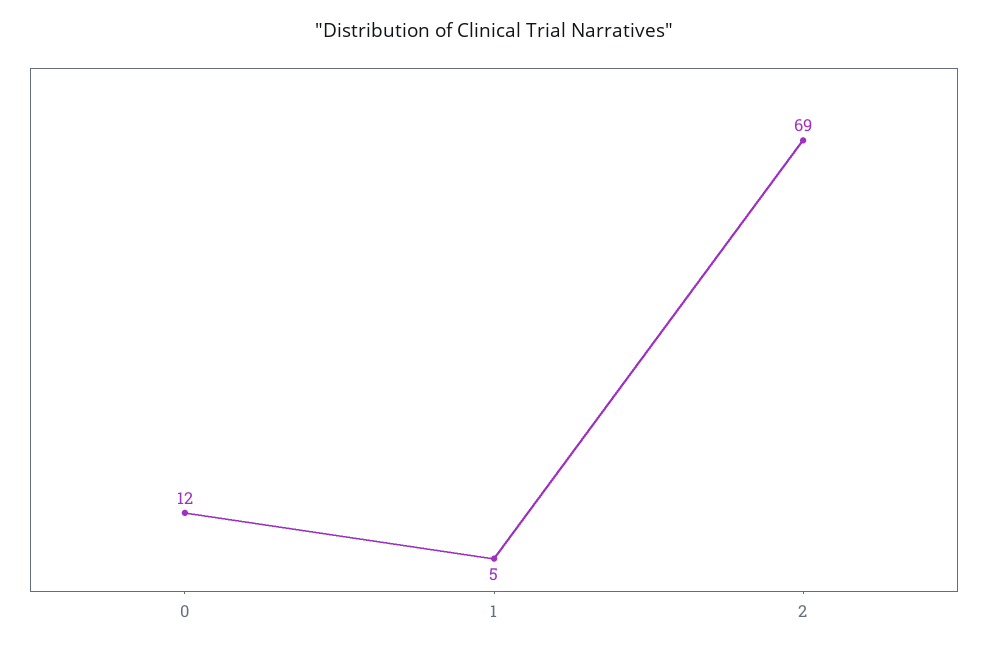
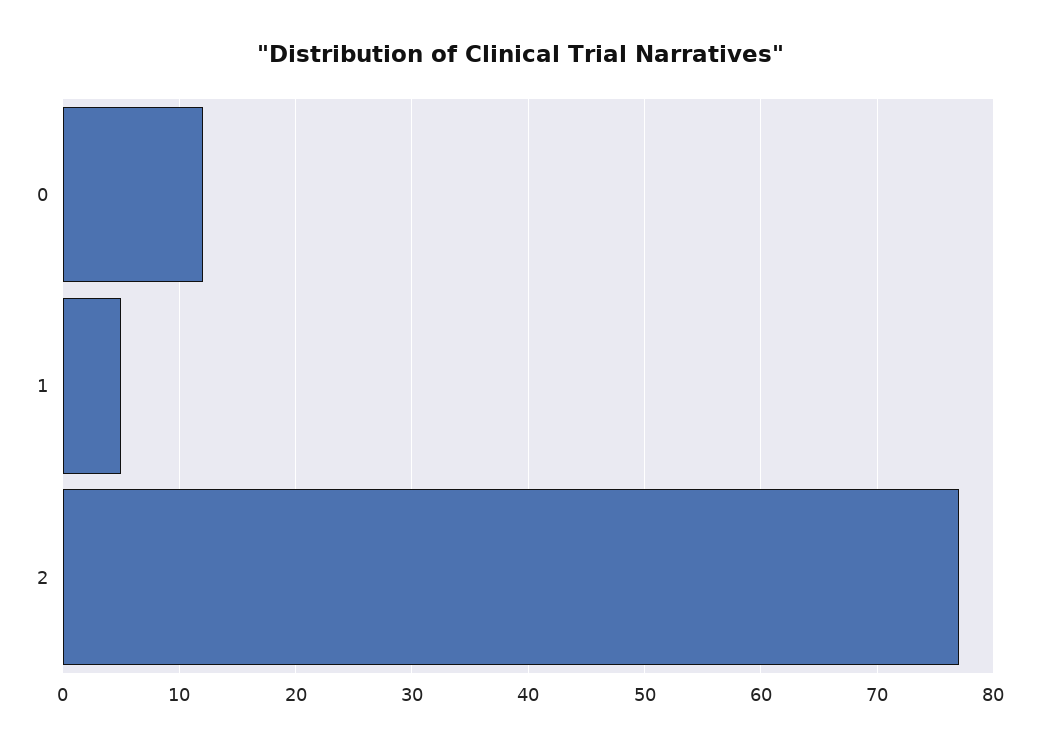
  {
    "0": 12,
    "1": 5,
-   "2": 69
+   "2": 77
  }

